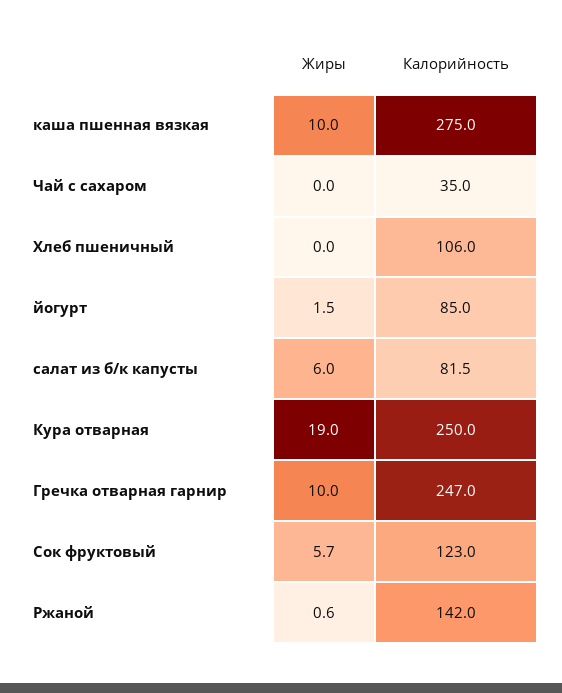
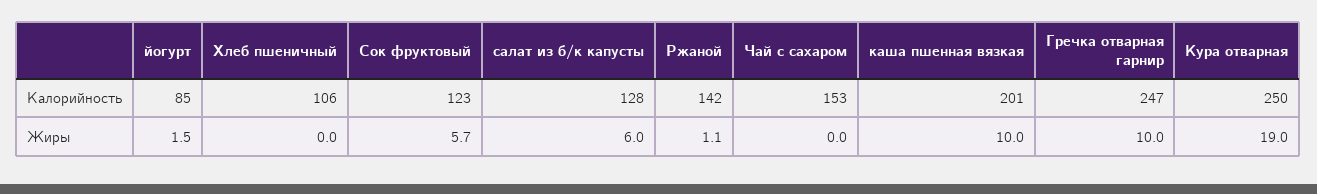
  {
    "Жиры": {
      "каша пшенная вязкая": 10,
      "Чай с сахаром": 0,
      "Хлеб пшеничный": 0,
      "йогурт": 1.5,
      "салат из б/к капусты": 6,
      "Кура отварная": 19,
      "Гречка отварная гарнир": 10,
      "Сок фруктовый": 5.7,
-     "Ржаной": 0.6
+     "Ржаной": 1.1
    },
    "Калорийность": {
-     "каша пшенная вязкая": 275,
+     "каша пшенная вязкая": 201,
-     "Чай с сахаром": 35,
+     "Чай с сахаром": 153,
      "Хлеб пшеничный": 106,
      "йогурт": 85,
-     "салат из б/к капусты": 81.5,
+     "салат из б/к капусты": 128,
      "Кура отварная": 250,
      "Гречка отварная гарнир": 247,
      "Сок фруктовый": 123,
      "Ржаной": 142
    }
  }

